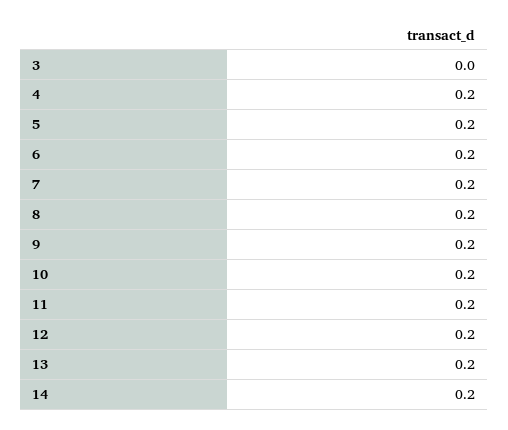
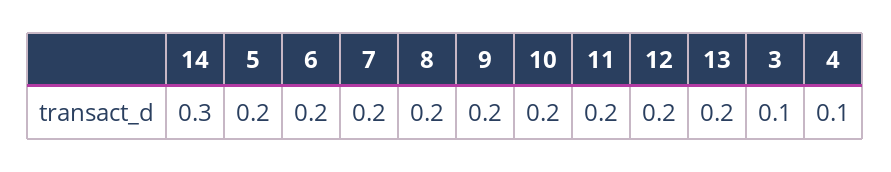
  {
-   "3": 0,
+   "3": 0.1,
-   "4": 0.2,
+   "4": 0.1,
    "5": 0.2,
    "6": 0.2,
    "7": 0.2,
    "8": 0.2,
    "9": 0.2,
    "10": 0.2,
    "11": 0.2,
    "12": 0.2,
    "13": 0.2,
-   "14": 0.2
+   "14": 0.3
  }

